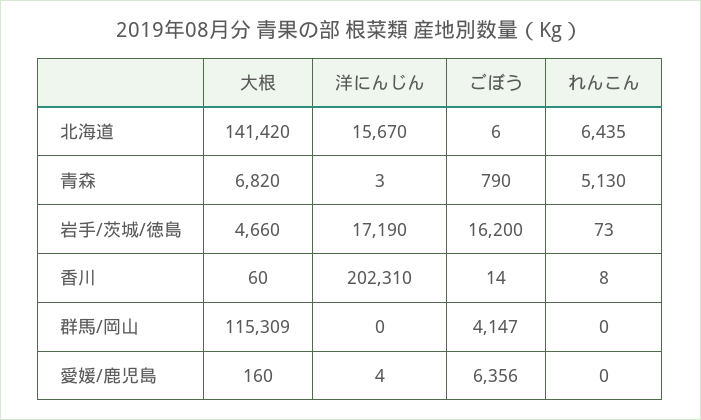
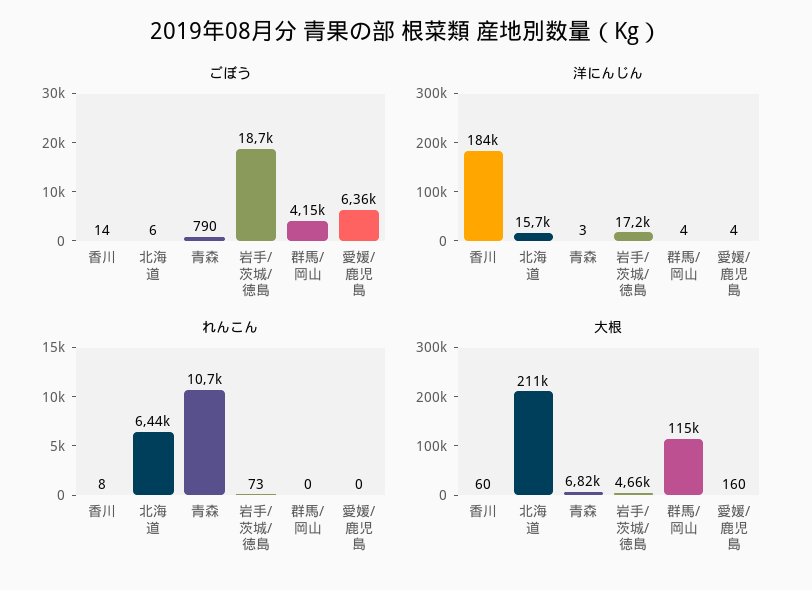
  {
    "大根": {
-     "北海道": 141420,
+     "北海道": 211000,
      "青森": 6820,
      "岩手/茨城/徳島": 4660,
      "香川": 60,
      "群馬/岡山": 115309,
      "愛媛/鹿児島": 160
    },
    "洋にんじん": {
      "北海道": 15670,
      "青森": 3,
      "岩手/茨城/徳島": 17190,
-     "香川": 202310,
+     "香川": 184000,
-     "群馬/岡山": 0,
+     "群馬/岡山": 4,
      "愛媛/鹿児島": 4
    },
    "ごぼう": {
      "北海道": 6,
      "青森": 790,
-     "岩手/茨城/徳島": 16200,
+     "岩手/茨城/徳島": 18700,
      "香川": 14,
      "群馬/岡山": 4147,
      "愛媛/鹿児島": 6356
    },
    "れんこん": {
      "北海道": 6435,
-     "青森": 5130,
+     "青森": 10700,
      "岩手/茨城/徳島": 73,
      "香川": 8,
      "群馬/岡山": 0,
      "愛媛/鹿児島": 0
    }
  }

